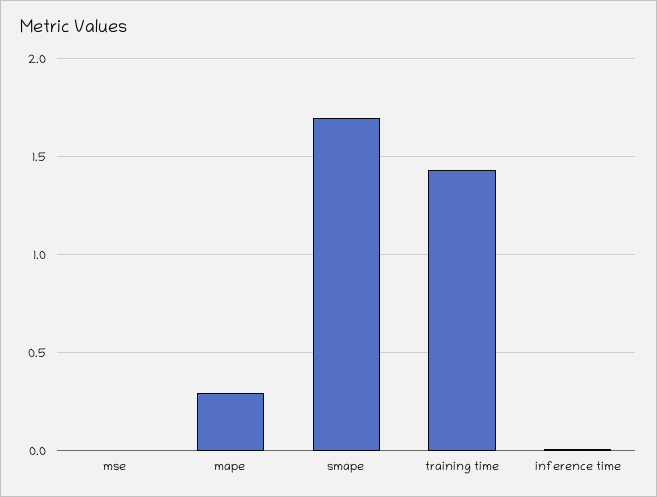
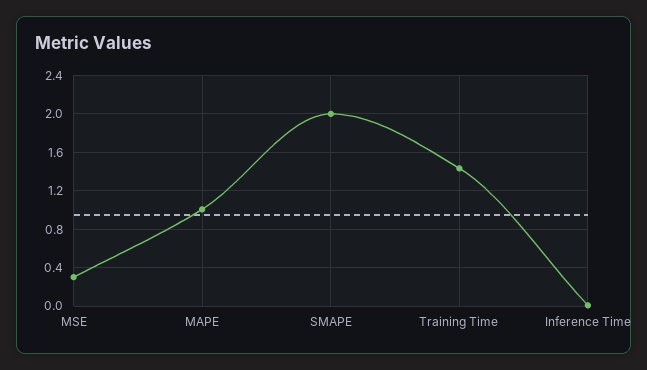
  {
-   "mse": 0,
+   "mse": 0.3,
-   "mape": 0.3,
+   "mape": 1,
-   "smape": 1.7,
+   "smape": 2,
    "training time": 1.45,
    "inference time": 0
  }

